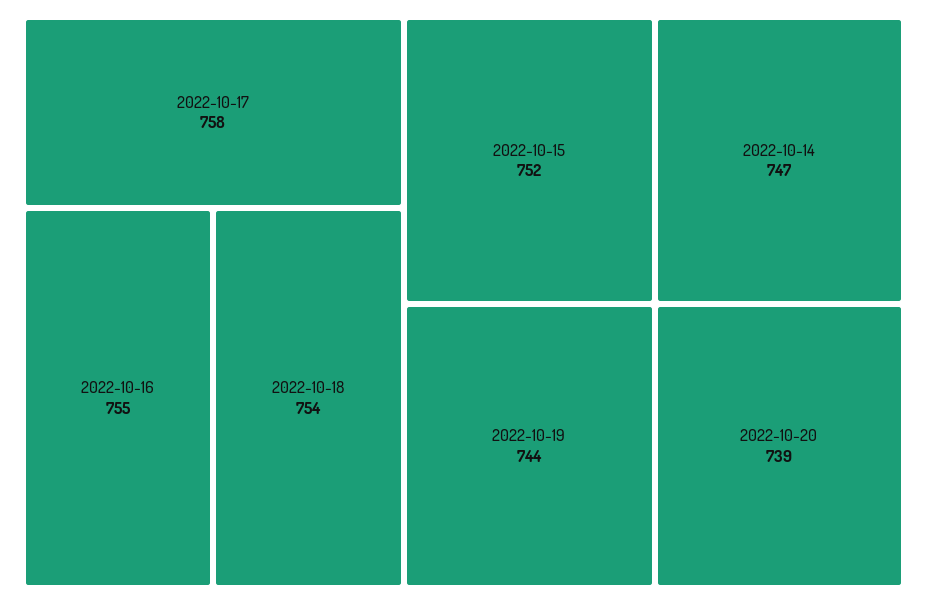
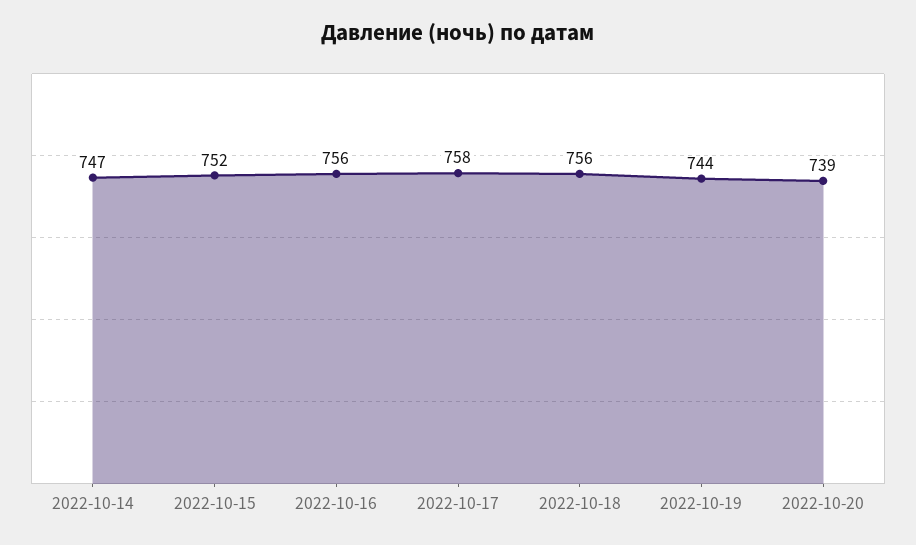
  {
    "2022-10-17": 758,
-   "2022-10-16": 755,
+   "2022-10-16": 756,
-   "2022-10-18": 754,
+   "2022-10-18": 756,
    "2022-10-15": 752,
    "2022-10-14": 747,
    "2022-10-19": 744,
    "2022-10-20": 739
  }

